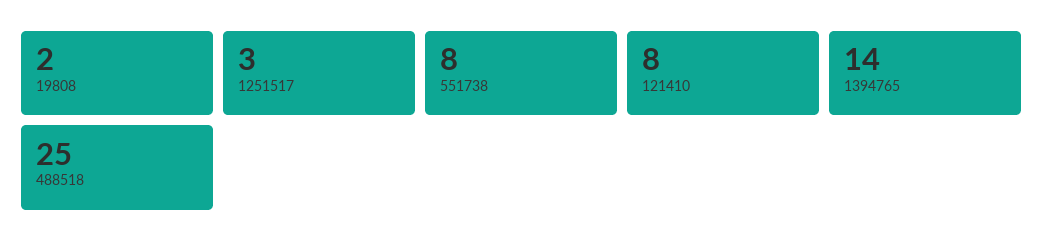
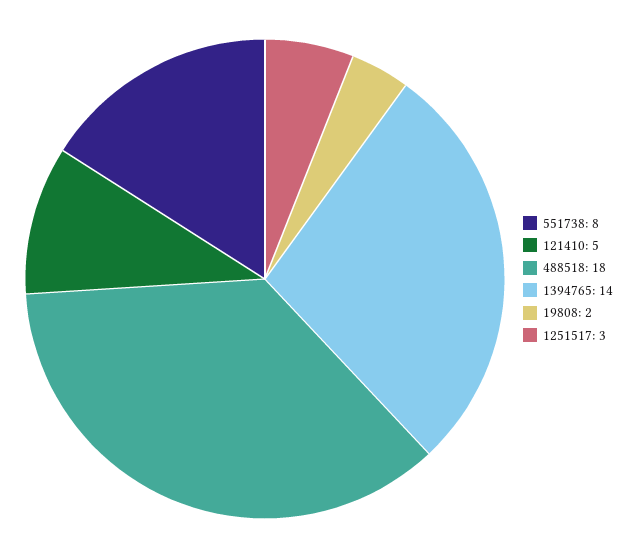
  {
    "19808": 2,
    "1251517": 3,
    "551738": 8,
-   "121410": 8,
+   "121410": 5,
    "1394765": 14,
-   "488518": 25
+   "488518": 18
  }

